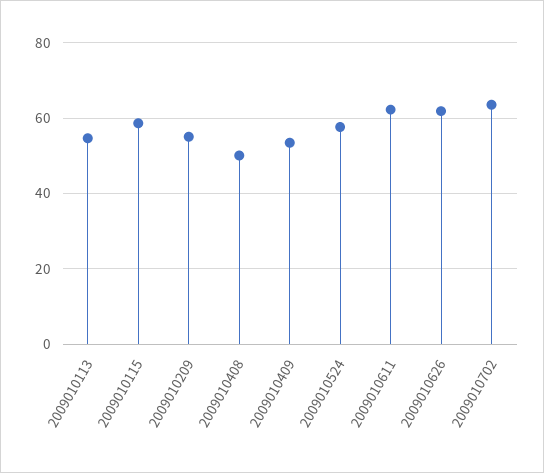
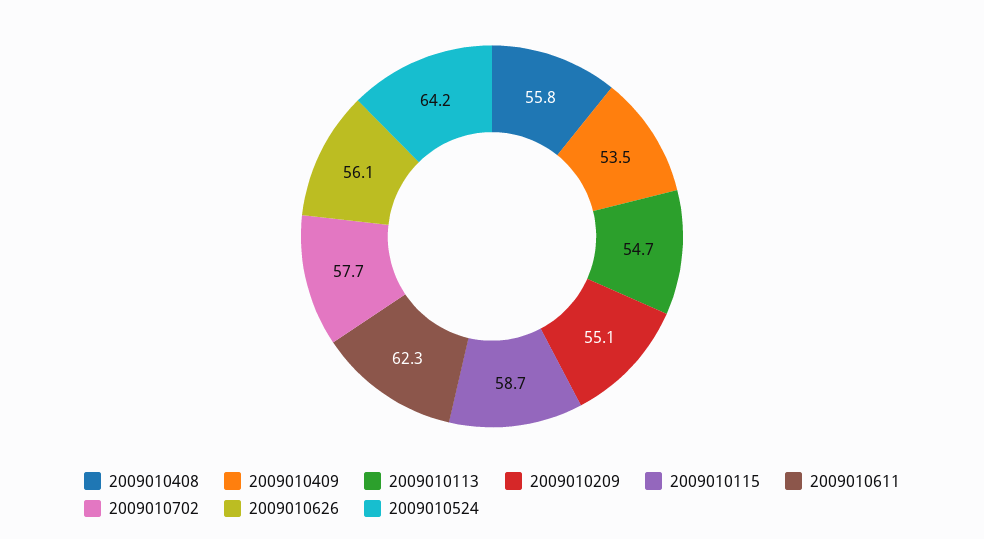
  {
    "2009010113": 54.7,
    "2009010115": 58.7,
    "2009010209": 55.1,
-   "2009010408": 50,
+   "2009010408": 55.8,
    "2009010409": 53.5,
-   "2009010524": 58,
+   "2009010524": 64.2,
    "2009010611": 62.3,
-   "2009010626": 62,
+   "2009010626": 56.1,
-   "2009010702": 64
+   "2009010702": 57.7
  }

